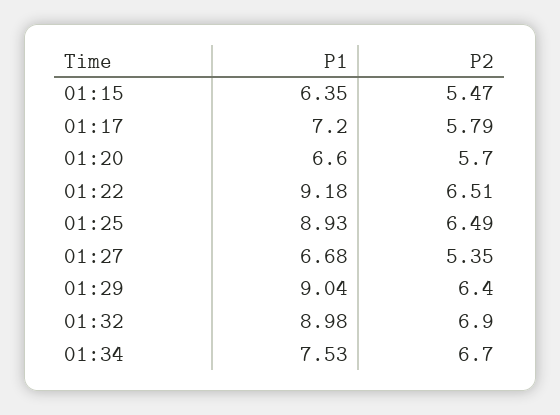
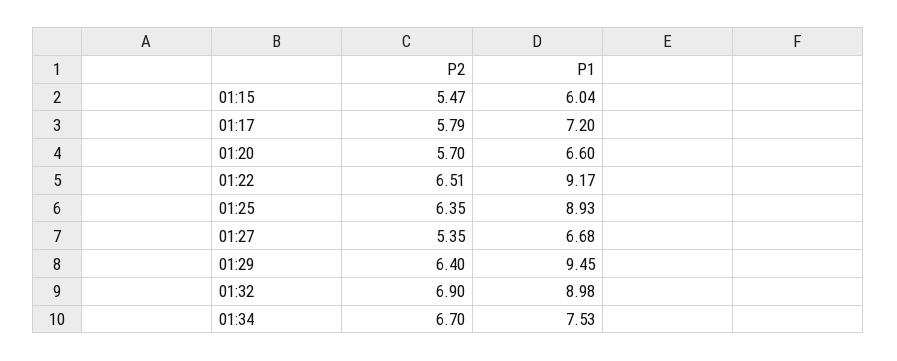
  {
    "P1": {
-     "01:15": 6.35,
+     "01:15": 6.04,
      "01:17": 7.2,
      "01:20": 6.6,
-     "01:22": 9.18,
+     "01:22": 9.17,
      "01:25": 8.93,
      "01:27": 6.68,
-     "01:29": 9.04,
+     "01:29": 9.45,
      "01:32": 8.98,
      "01:34": 7.53
    },
    "P2": {
      "01:15": 5.47,
      "01:17": 5.79,
      "01:20": 5.7,
      "01:22": 6.51,
-     "01:25": 6.49,
+     "01:25": 6.35,
      "01:27": 5.35,
      "01:29": 6.4,
      "01:32": 6.9,
      "01:34": 6.7
    }
  }

